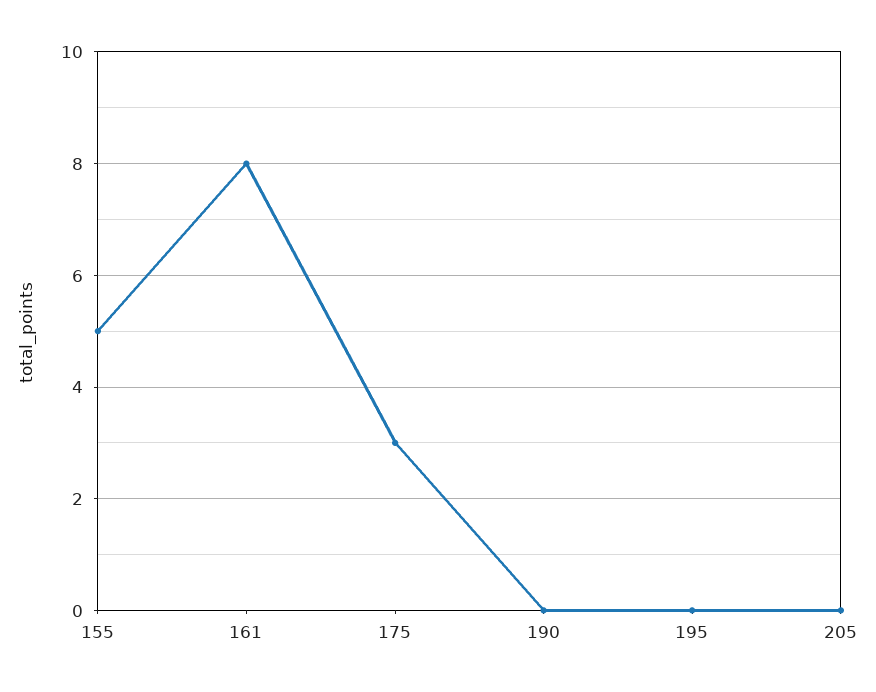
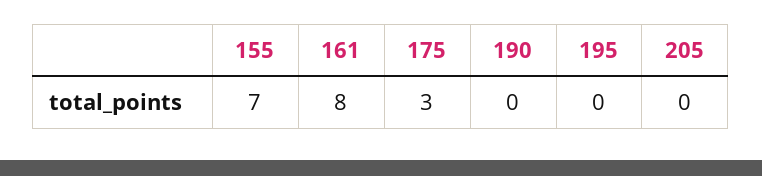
  {
-   "155": 5,
+   "155": 7,
    "161": 8,
    "175": 3,
    "190": 0,
    "195": 0,
    "205": 0
  }

